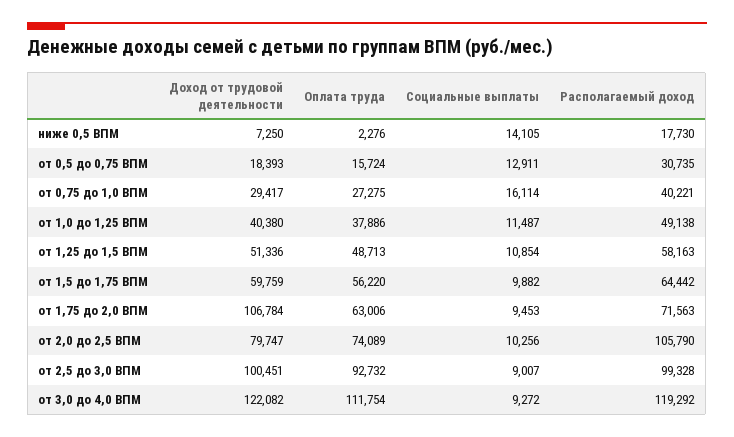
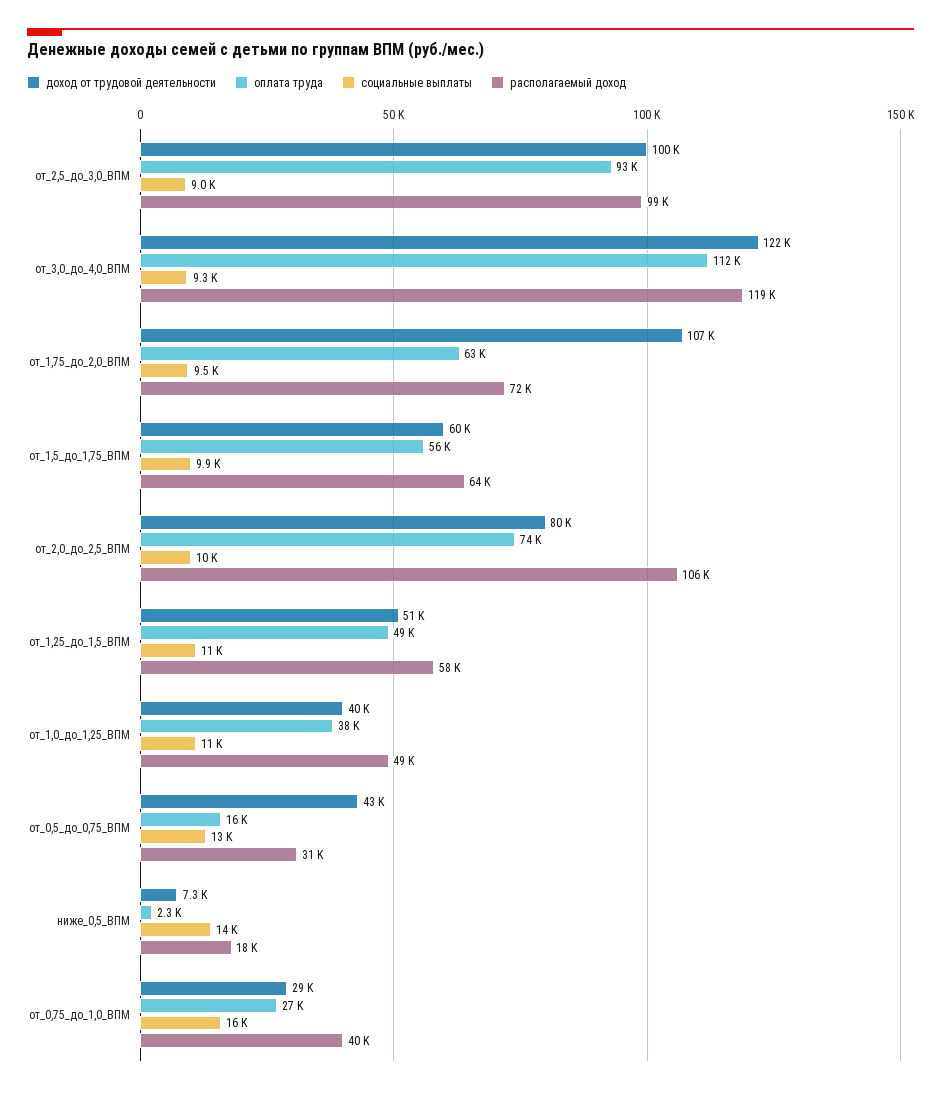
  {
    "Доход от трудовой деятельности": {
      "ниже 0,5 ВПМ": 7250,
-     "от 0,5 до 0,75 ВПМ": 18393,
+     "от 0,5 до 0,75 ВПМ": 43000,
      "от 0,75 до 1,0 ВПМ": 29417,
      "от 1,0 до 1,25 ВПМ": 40380,
      "от 1,25 до 1,5 ВПМ": 51336,
      "от 1,5 до 1,75 ВПМ": 59759,
      "от 1,75 до 2,0 ВПМ": 106784,
      "от 2,0 до 2,5 ВПМ": 79747,
      "от 2,5 до 3,0 ВПМ": 100451,
      "от 3,0 до 4,0 ВПМ": 122082
    },
    "Оплата труда": {
      "ниже 0,5 ВПМ": 2276,
      "от 0,5 до 0,75 ВПМ": 15724,
      "от 0,75 до 1,0 ВПМ": 27275,
      "от 1,0 до 1,25 ВПМ": 37886,
      "от 1,25 до 1,5 ВПМ": 48713,
      "от 1,5 до 1,75 ВПМ": 56220,
      "от 1,75 до 2,0 ВПМ": 63006,
      "от 2,0 до 2,5 ВПМ": 74089,
      "от 2,5 до 3,0 ВПМ": 92732,
      "от 3,0 до 4,0 ВПМ": 111754
    },
    "Социальные выплаты": {
      "ниже 0,5 ВПМ": 14105,
      "от 0,5 до 0,75 ВПМ": 12911,
      "от 0,75 до 1,0 ВПМ": 16114,
      "от 1,0 до 1,25 ВПМ": 11487,
      "от 1,25 до 1,5 ВПМ": 10854,
      "от 1,5 до 1,75 ВПМ": 9882,
      "от 1,75 до 2,0 ВПМ": 9453,
      "от 2,0 до 2,5 ВПМ": 10256,
      "от 2,5 до 3,0 ВПМ": 9007,
      "от 3,0 до 4,0 ВПМ": 9272
    },
    "Располагаемый доход": {
      "ниже 0,5 ВПМ": 17730,
      "от 0,5 до 0,75 ВПМ": 30735,
      "от 0,75 до 1,0 ВПМ": 40221,
      "от 1,0 до 1,25 ВПМ": 49138,
      "от 1,25 до 1,5 ВПМ": 58163,
      "от 1,5 до 1,75 ВПМ": 64442,
      "от 1,75 до 2,0 ВПМ": 71563,
      "от 2,0 до 2,5 ВПМ": 105790,
      "от 2,5 до 3,0 ВПМ": 99328,
      "от 3,0 до 4,0 ВПМ": 119292
    }
  }

